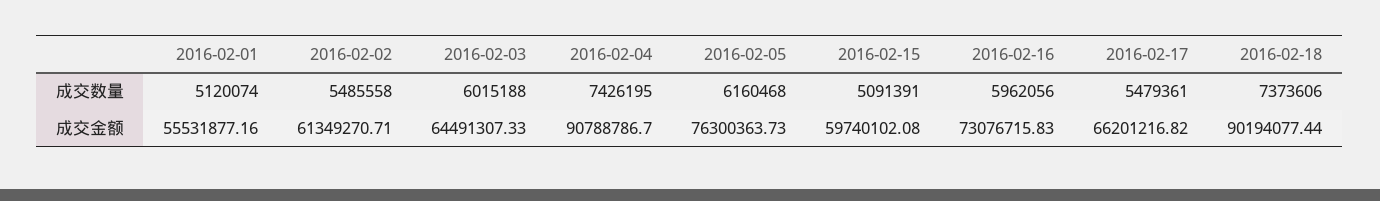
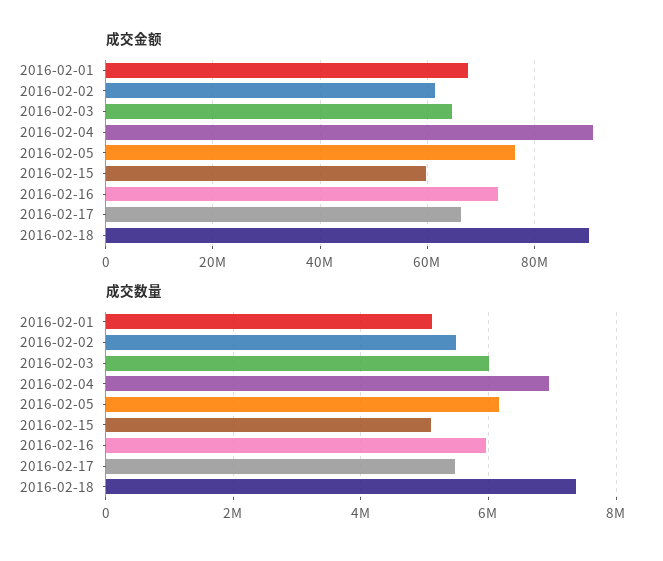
  {
    "成交数量": {
      "2016-02-01": 5120074,
      "2016-02-02": 5485558,
      "2016-02-03": 6015188,
-     "2016-02-04": 7426195,
+     "2016-02-04": 7000000,
      "2016-02-05": 6160468,
      "2016-02-15": 5091391,
      "2016-02-16": 5962056,
      "2016-02-17": 5479361,
      "2016-02-18": 7373606
    },
    "成交金额": {
-     "2016-02-01": 55531877.16,
+     "2016-02-01": 68000000,
      "2016-02-02": 61349270.71,
      "2016-02-03": 64491307.33,
      "2016-02-04": 90788786.7,
      "2016-02-05": 76300363.73,
      "2016-02-15": 59740102.08,
      "2016-02-16": 73076715.83,
      "2016-02-17": 66201216.82,
      "2016-02-18": 90194077.44
    }
  }

